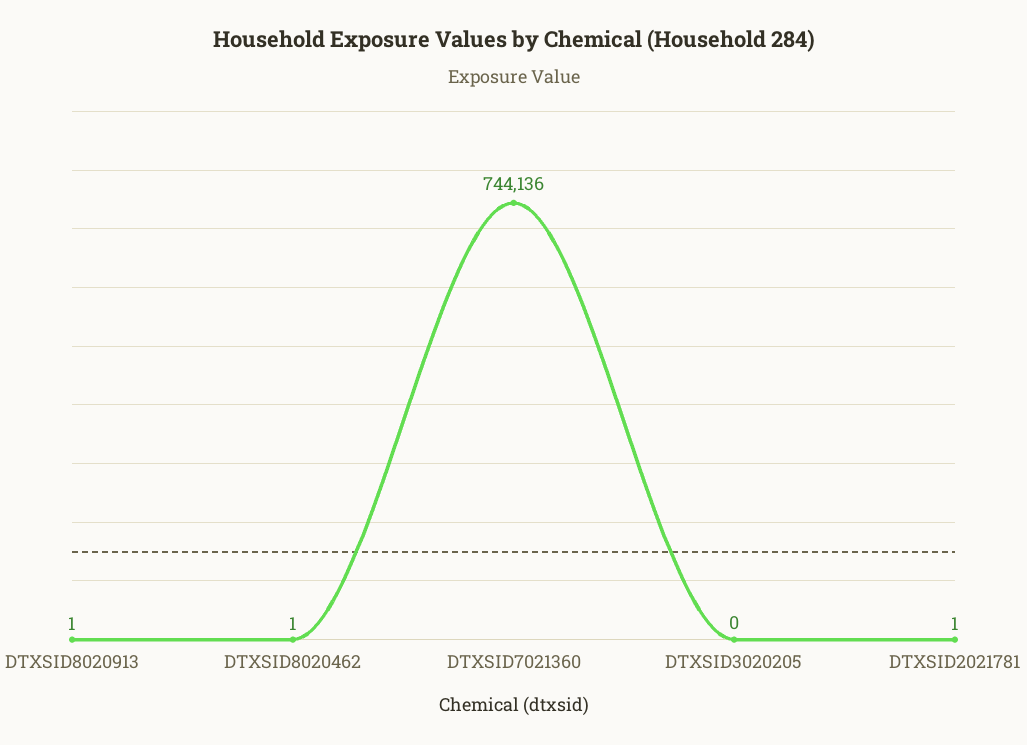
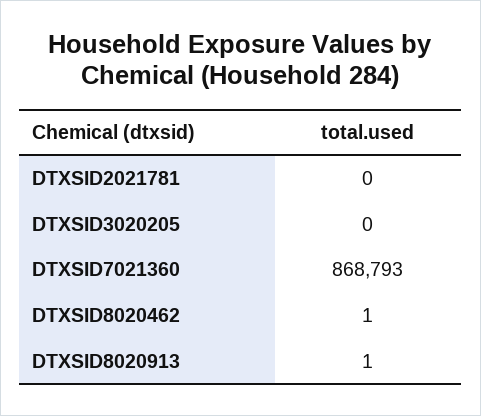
  {
    "DTXSID8020913": 1,
    "DTXSID8020462": 1,
-   "DTXSID7021360": 744136,
+   "DTXSID7021360": 868793,
    "DTXSID3020205": 0,
-   "DTXSID2021781": 1
+   "DTXSID2021781": 0
  }

